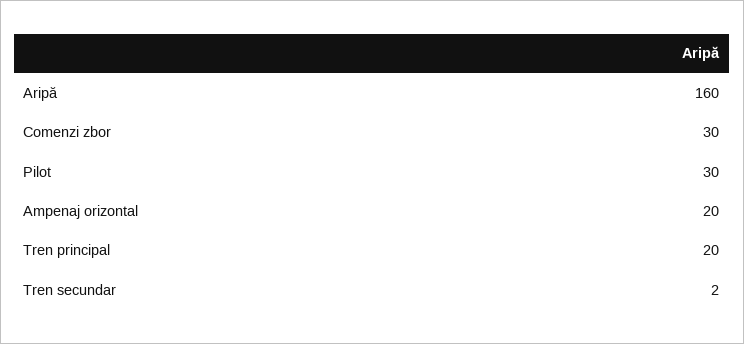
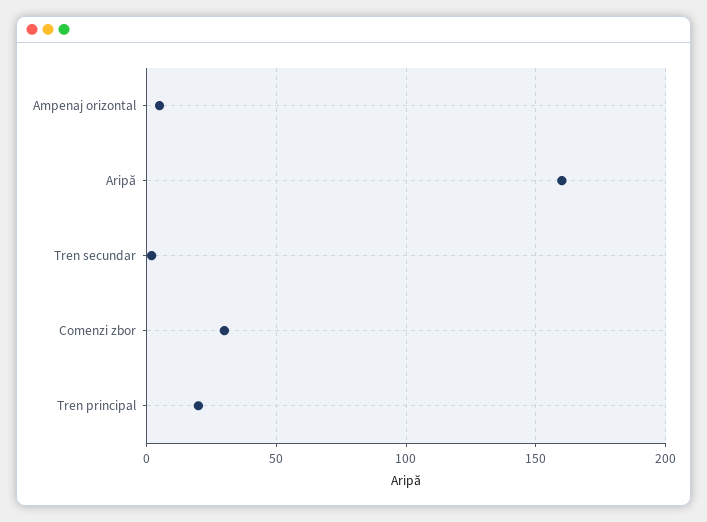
  {
    "Aripă": 160,
    "Comenzi zbor": 30,
-   "Pilot": 30,
-   "Ampenaj orizontal": 20,
+   "Ampenaj orizontal": 5,
    "Tren principal": 20,
    "Tren secundar": 2
  }

